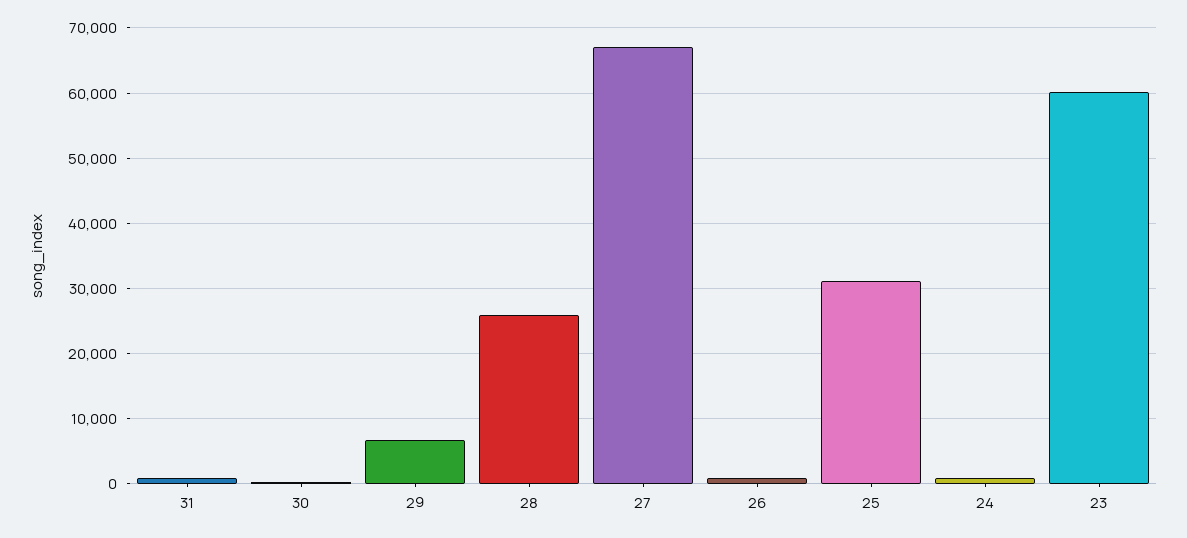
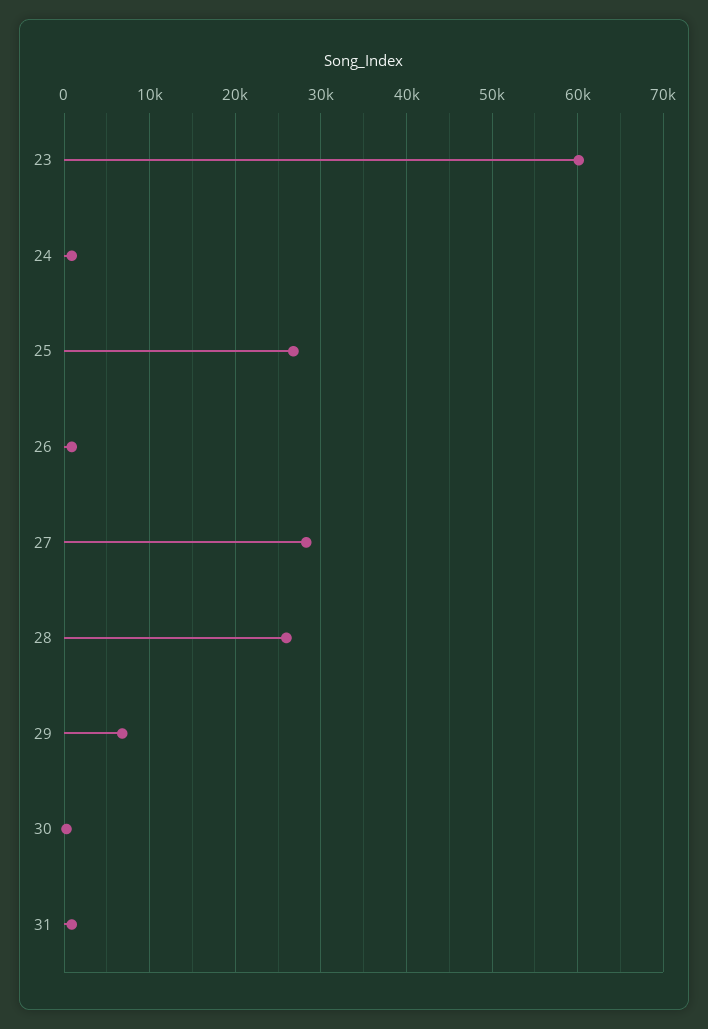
  {
    "31": 1000,
    "30": 0,
    "29": 7000,
    "28": 26000,
-   "27": 67000,
+   "27": 28000,
    "26": 1000,
-   "25": 31000,
+   "25": 27000,
    "24": 1000,
    "23": 60000
  }

